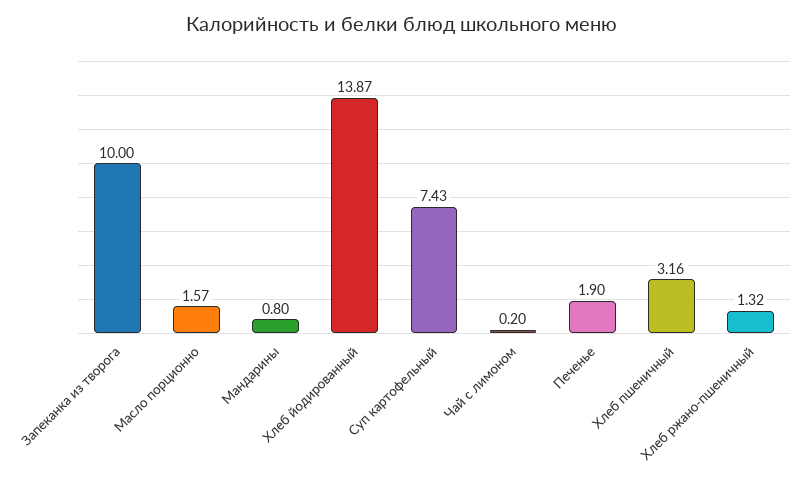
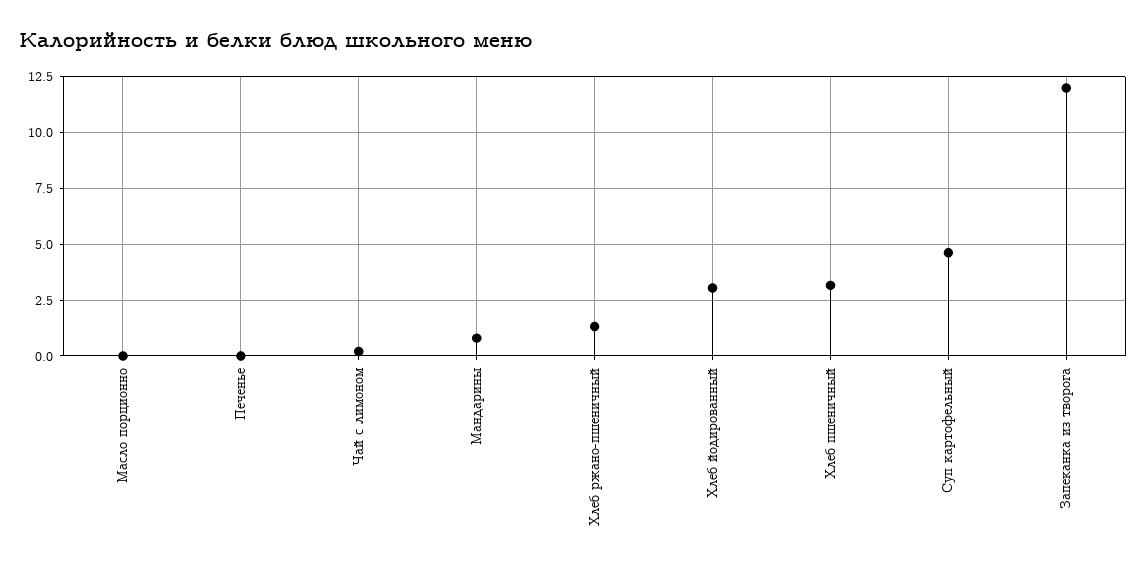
  {
-   "Запеканка из творога": 10,
+   "Запеканка из творога": 12,
-   "Масло порционно": 1.57,
+   "Масло порционно": 0,
    "Мандарины": 0.8,
-   "Хлеб йодированный": 13.87,
+   "Хлеб йодированный": 3,
-   "Суп картофельный": 7.43,
+   "Суп картофельный": 4.5,
    "Чай с лимоном": 0.2,
-   "Печенье": 1.9,
+   "Печенье": 0,
    "Хлеб пшеничный": 3.16,
    "Хлеб ржано-пшеничный": 1.32
  }

